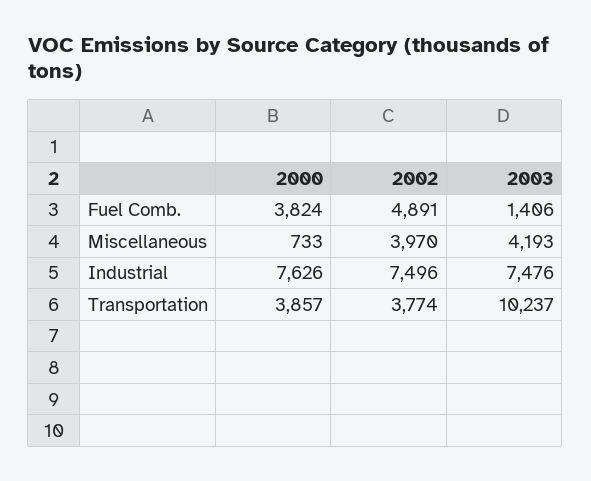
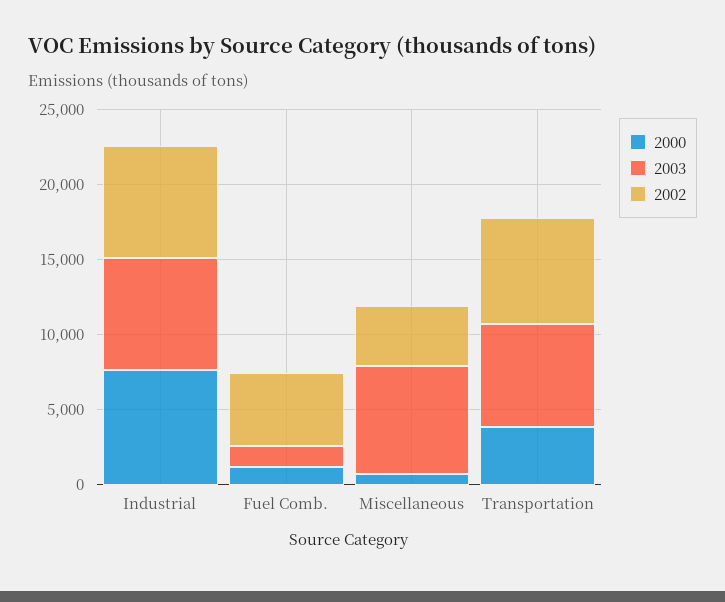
  {
    "2000": {
-     "Fuel Comb.": 3824,
+     "Fuel Comb.": 1000,
      "Miscellaneous": 733,
      "Industrial": 7626,
      "Transportation": 3857
    },
    "2002": {
      "Fuel Comb.": 4891,
      "Miscellaneous": 3970,
      "Industrial": 7496,
-     "Transportation": 3774
+     "Transportation": 7000
    },
    "2003": {
      "Fuel Comb.": 1406,
-     "Miscellaneous": 4193,
+     "Miscellaneous": 7000,
      "Industrial": 7476,
-     "Transportation": 10237
+     "Transportation": 7000
    }
  }

